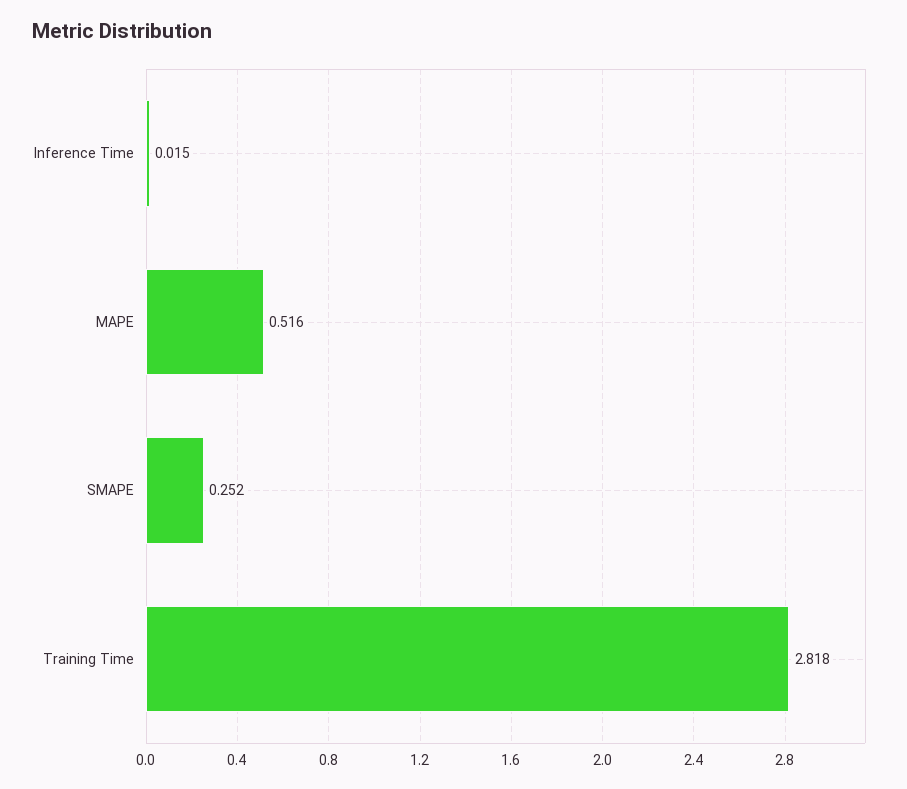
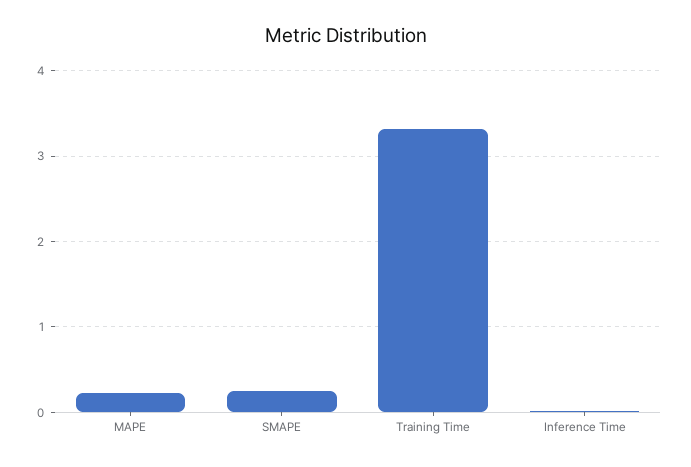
  {
    "Inference Time": 0.015,
-   "MAPE": 0.516,
+   "MAPE": 0.2,
    "SMAPE": 0.252,
-   "Training Time": 2.818
+   "Training Time": 3.3
  }

